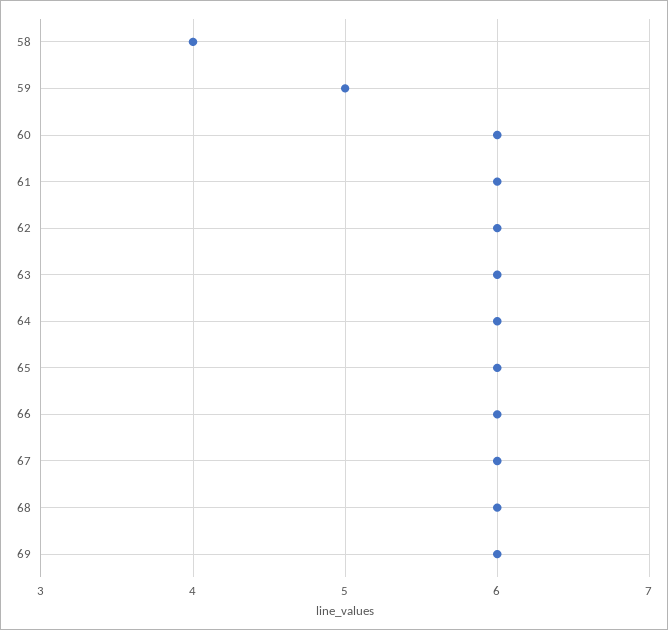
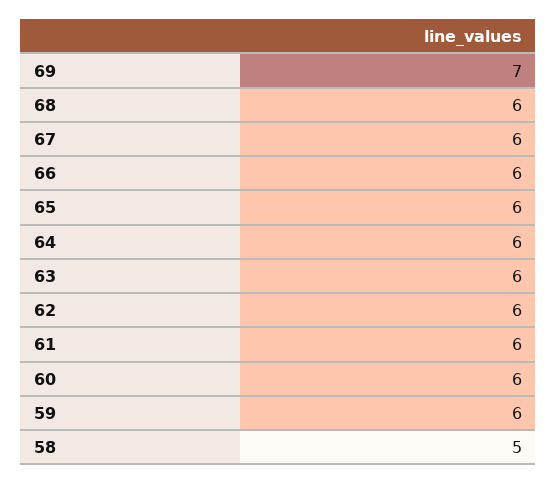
  {
-   "58": 4,
+   "58": 5,
-   "59": 5,
+   "59": 6,
    "60": 6,
    "61": 6,
    "62": 6,
    "63": 6,
    "64": 6,
    "65": 6,
    "66": 6,
    "67": 6,
    "68": 6,
-   "69": 6
+   "69": 7
  }

